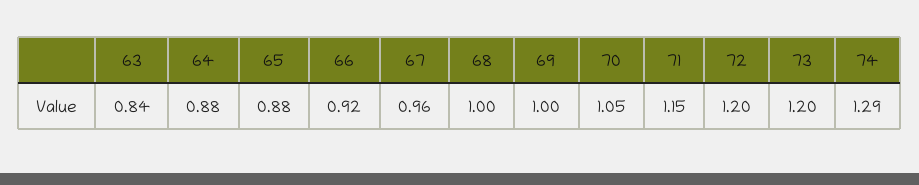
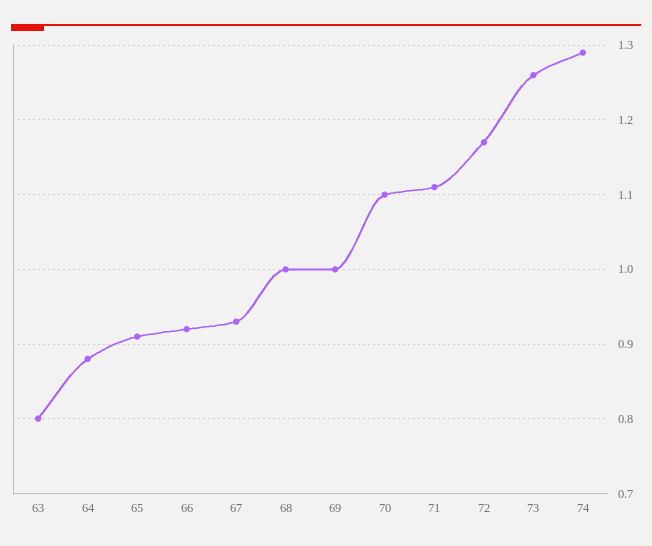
  {
-   "63": 0.84,
+   "63": 0.8,
    "64": 0.88,
-   "65": 0.88,
+   "65": 0.91,
    "66": 0.92,
-   "67": 0.96,
+   "67": 0.93,
    "68": 1,
    "69": 1,
-   "70": 1.05,
+   "70": 1.1,
-   "71": 1.15,
+   "71": 1.11,
-   "72": 1.2,
+   "72": 1.17,
-   "73": 1.2,
+   "73": 1.26,
    "74": 1.29
  }

